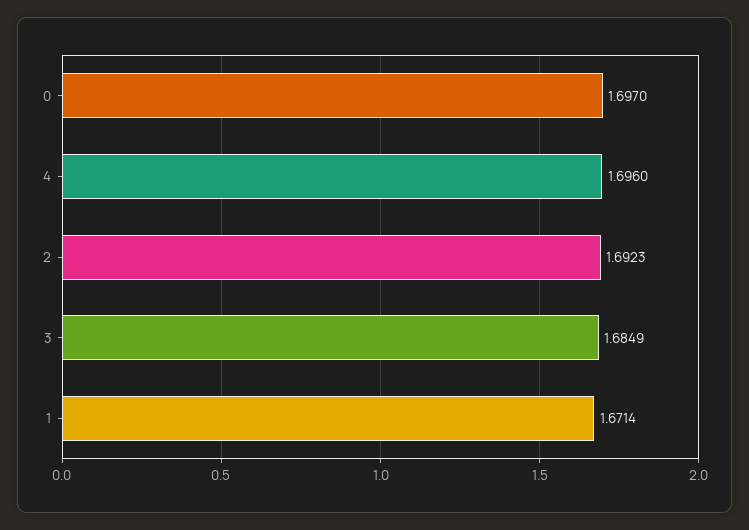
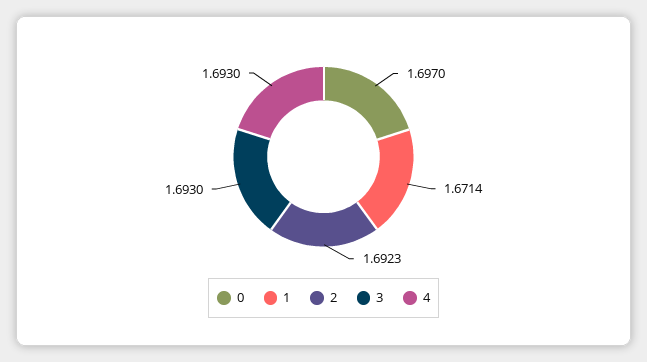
  {
    "0": 1.697,
-   "4": 1.696,
+   "4": 1.693,
    "2": 1.6923,
-   "3": 1.6849,
+   "3": 1.693,
    "1": 1.6714
  }

